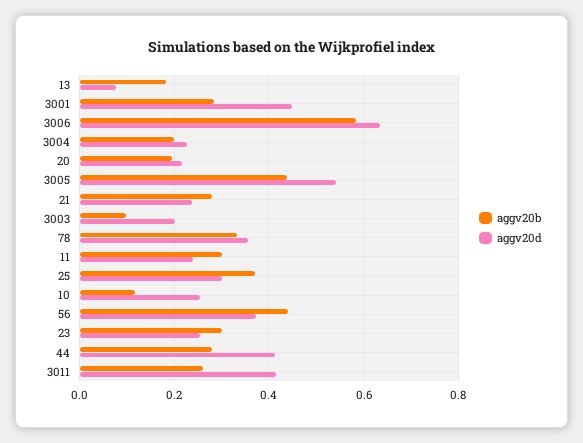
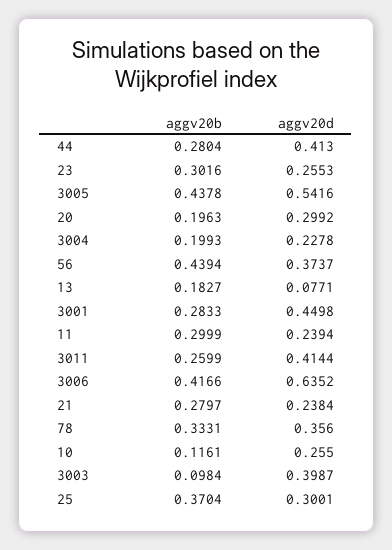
  {
    "aggv20b": {
      "13": 0.1827,
      "3001": 0.2833,
-     "3006": 0.58,
+     "3006": 0.4166,
      "3004": 0.1993,
      "20": 0.1963,
      "3005": 0.4378,
      "21": 0.2797,
      "3003": 0.0984,
      "78": 0.3331,
      "11": 0.2999,
      "25": 0.3704,
      "10": 0.1161,
      "56": 0.4394,
      "23": 0.3016,
      "44": 0.2804,
      "3011": 0.2599
    },
    "aggv20d": {
      "13": 0.0771,
      "3001": 0.4498,
      "3006": 0.6352,
      "3004": 0.2278,
-     "20": 0.22,
+     "20": 0.2992,
      "3005": 0.5416,
      "21": 0.2384,
-     "3003": 0.2,
+     "3003": 0.3987,
      "78": 0.356,
      "11": 0.2394,
      "25": 0.3001,
      "10": 0.255,
      "56": 0.3737,
      "23": 0.2553,
      "44": 0.413,
      "3011": 0.4144
    }
  }

